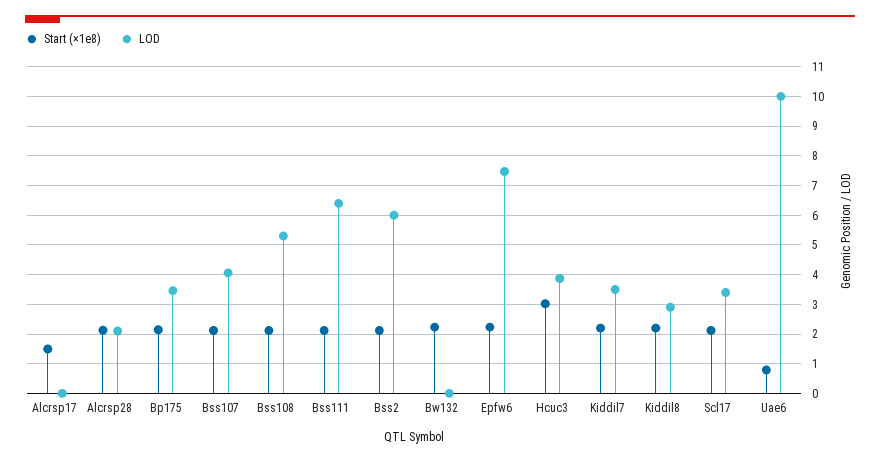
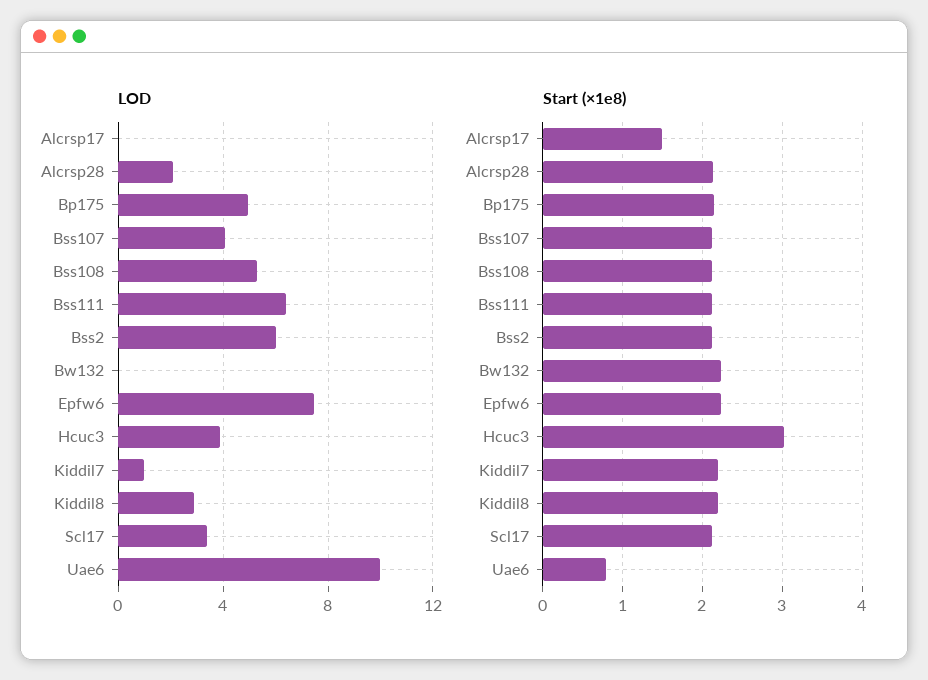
  {
    "Start (×1e8)": {
      "Alcrsp17": 1.5,
      "Alcrsp28": 2.1,
      "Bp175": 2.1,
      "Bss107": 2.1,
      "Bss108": 2.1,
      "Bss111": 2.1,
      "Bss2": 2.1,
      "Bw132": 2.2,
      "Epfw6": 2.2,
      "Hcuc3": 3,
      "Kiddil7": 2.2,
      "Kiddil8": 2.2,
      "Scl17": 2.1,
      "Uae6": 0.8
    },
    "LOD": {
      "Alcrsp17": 0,
      "Alcrsp28": 2,
-     "Bp175": 3.5,
+     "Bp175": 5,
      "Bss107": 4,
      "Bss108": 5.25,
      "Bss111": 6.5,
      "Bss2": 6,
      "Bw132": 0,
      "Epfw6": 7.5,
      "Hcuc3": 3.75,
-     "Kiddil7": 3.5,
+     "Kiddil7": 1,
      "Kiddil8": 3,
      "Scl17": 3.5,
      "Uae6": 10
    }
  }

